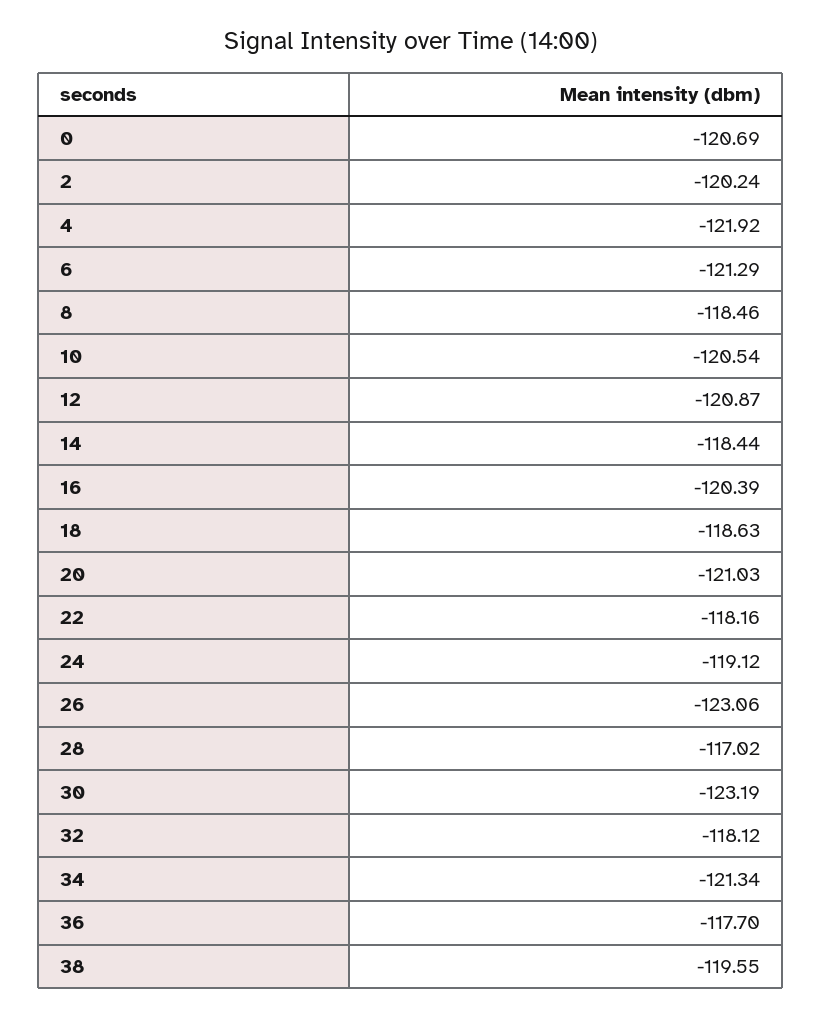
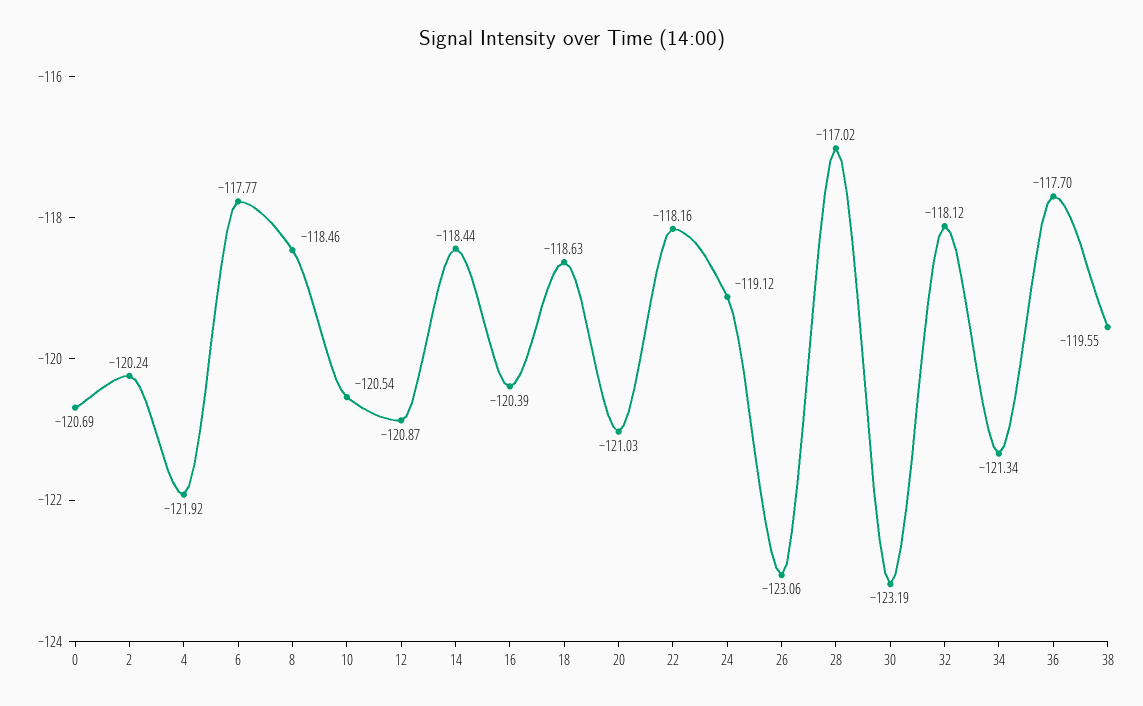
  {
    "0": -120.69,
    "2": -120.24,
    "4": -121.92,
-   "6": -121.29,
+   "6": -117.77,
    "8": -118.46,
    "10": -120.54,
    "12": -120.87,
    "14": -118.44,
    "16": -120.39,
    "18": -118.63,
    "20": -121.03,
    "22": -118.16,
    "24": -119.12,
    "26": -123.06,
    "28": -117.02,
    "30": -123.19,
    "32": -118.12,
    "34": -121.34,
    "36": -117.7,
    "38": -119.55
  }

